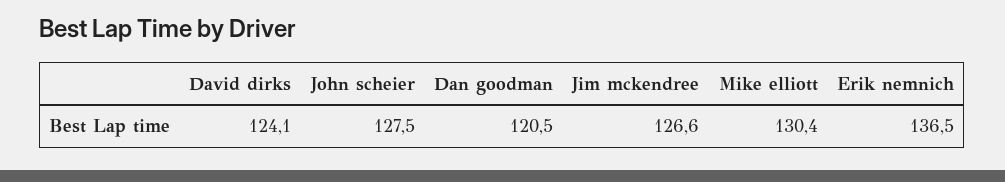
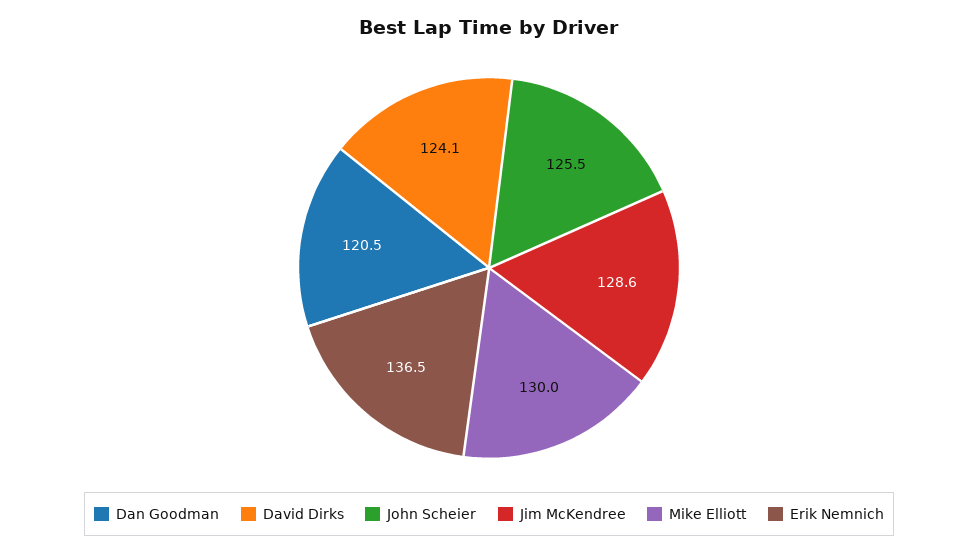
  {
    "David dirks": 124.1,
-   "John scheier": 127.5,
+   "John scheier": 125.5,
    "Dan goodman": 120.5,
-   "Jim mckendree": 126.6,
+   "Jim mckendree": 128.6,
-   "Mike elliott": 130.4,
+   "Mike elliott": 130,
    "Erik nemnich": 136.5
  }

